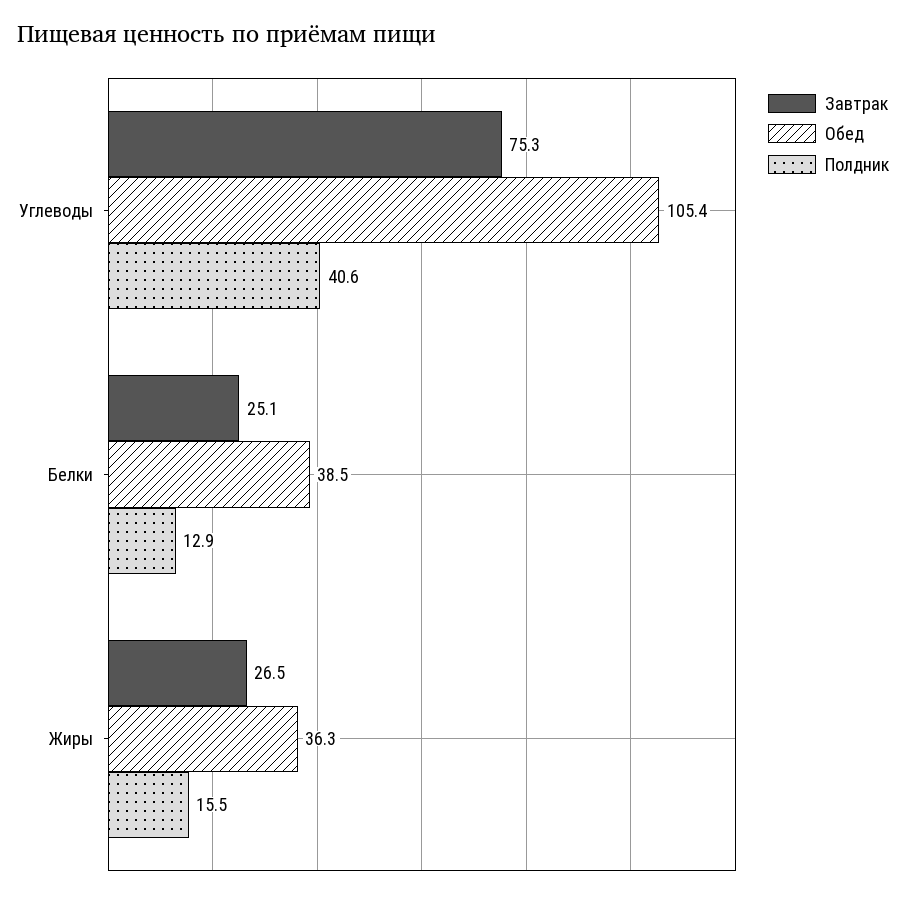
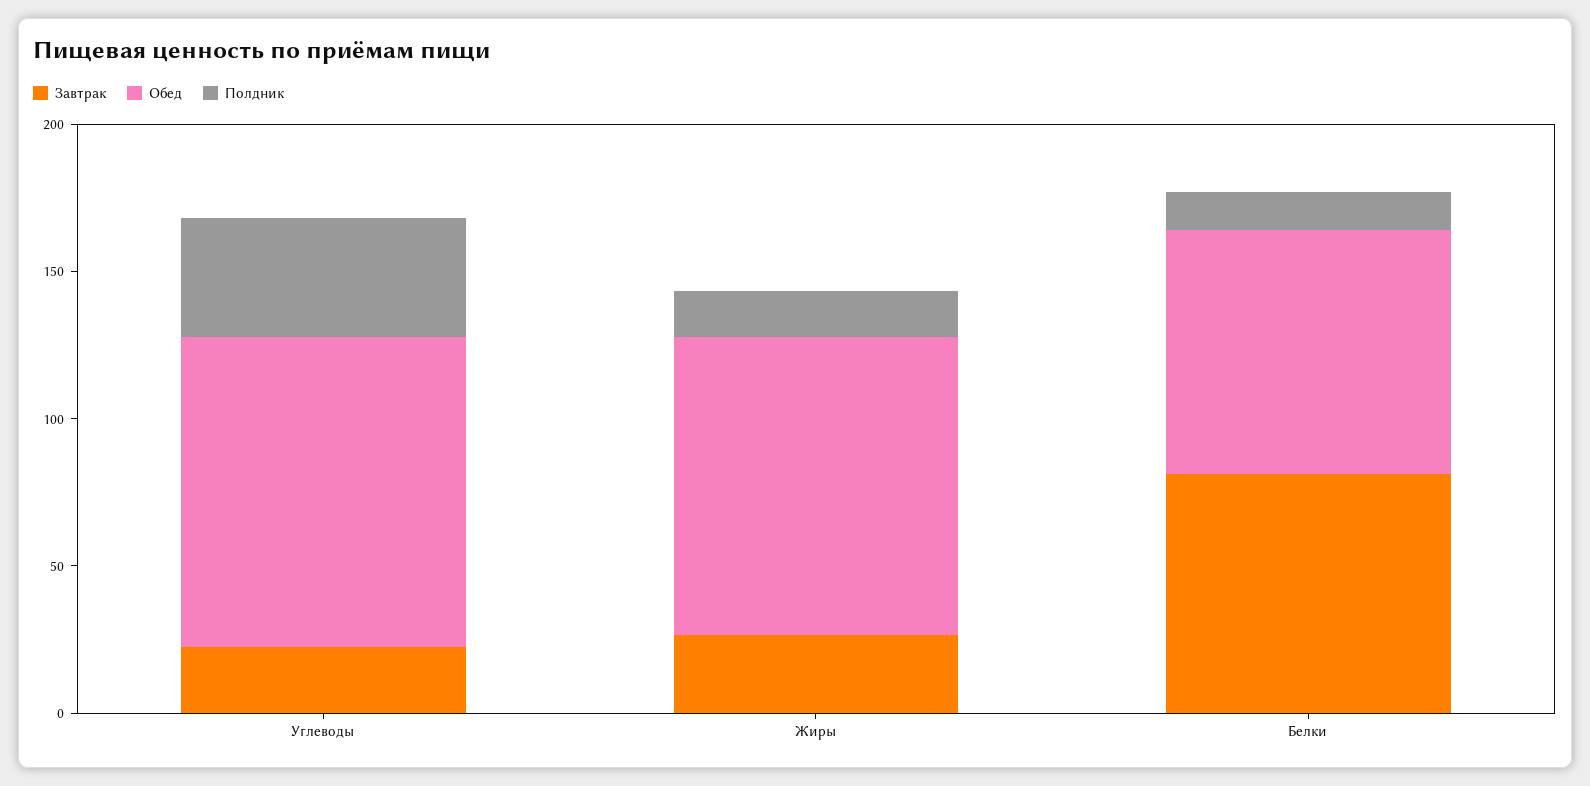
  {
    "Завтрак": {
-     "Углеводы": 75.3,
+     "Углеводы": 20,
-     "Белки": 25.1,
+     "Белки": 80,
      "Жиры": 26.5
    },
    "Обед": {
      "Углеводы": 105.4,
-     "Белки": 38.5,
+     "Белки": 80,
-     "Жиры": 36.3
+     "Жиры": 100
    },
    "Полдник": {
      "Углеводы": 40.6,
      "Белки": 12.9,
      "Жиры": 15.5
    }
  }

